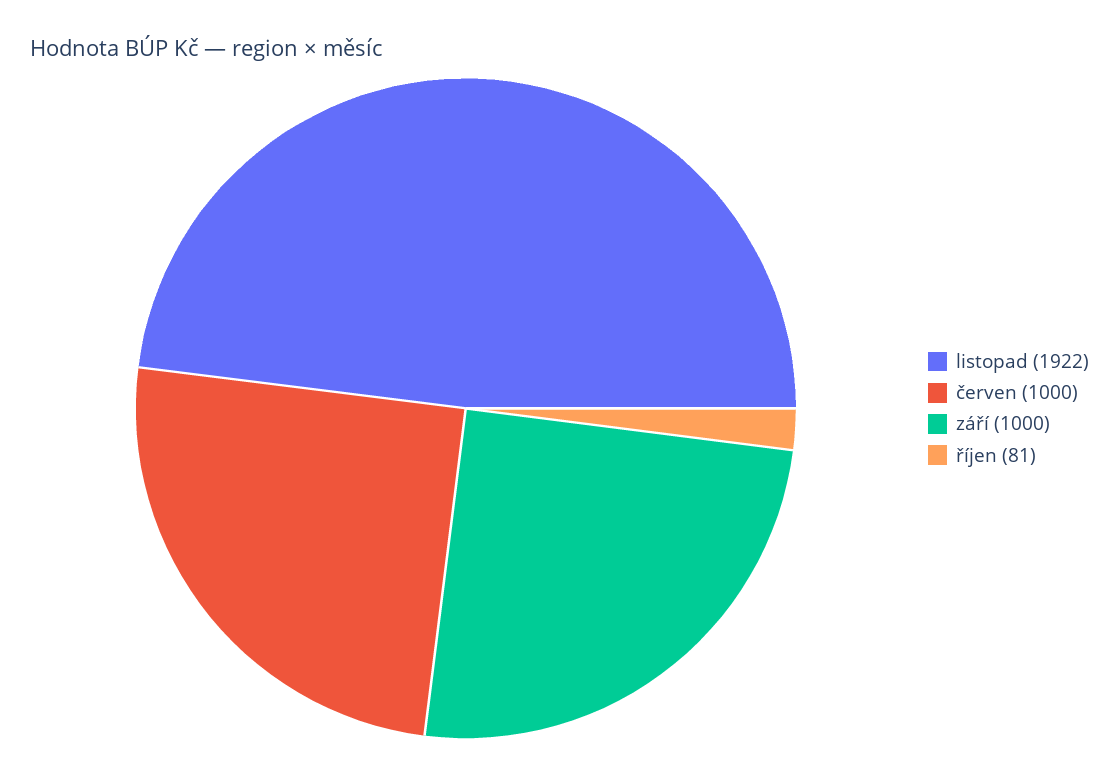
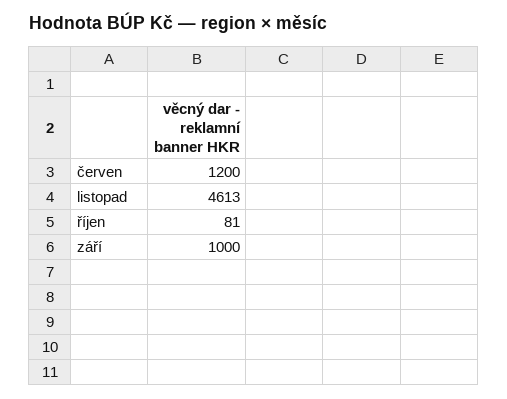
  {
-   "listopad": 1922,
+   "listopad": 4613,
-   "červen": 1000,
+   "červen": 1200,
    "září": 1000,
    "říjen": 81
  }

